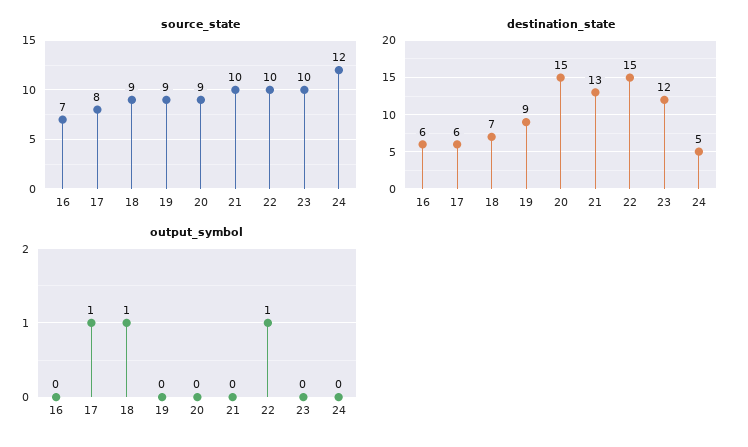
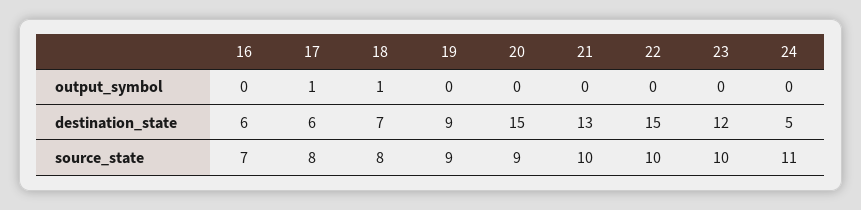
  {
    "source_state": {
      "16": 7,
      "17": 8,
-     "18": 9,
+     "18": 8,
      "19": 9,
      "20": 9,
      "21": 10,
      "22": 10,
      "23": 10,
-     "24": 12
+     "24": 11
    },
    "destination_state": {
      "16": 6,
      "17": 6,
      "18": 7,
      "19": 9,
      "20": 15,
      "21": 13,
      "22": 15,
      "23": 12,
      "24": 5
    },
    "output_symbol": {
      "16": 0,
      "17": 1,
      "18": 1,
      "19": 0,
      "20": 0,
      "21": 0,
-     "22": 1,
+     "22": 0,
      "23": 0,
      "24": 0
    }
  }

